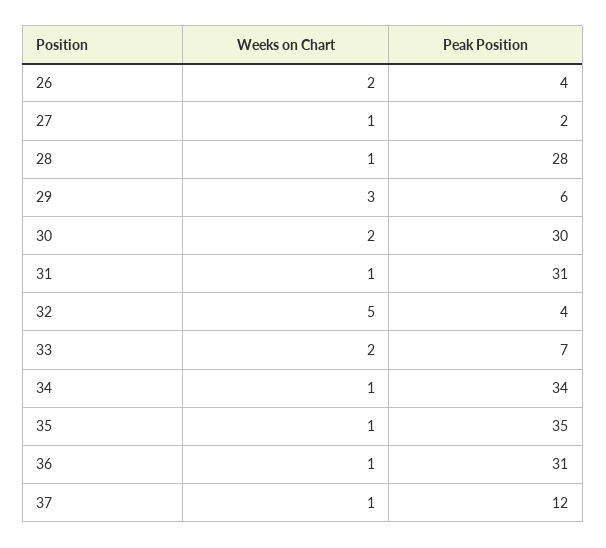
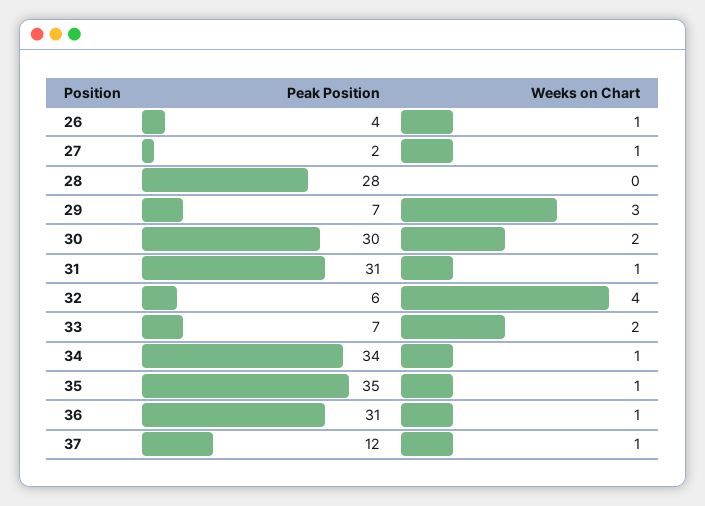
  {
    "Weeks on Chart": {
-     "26": 2,
+     "26": 1,
      "27": 1,
-     "28": 1,
+     "28": 0,
      "29": 3,
      "30": 2,
      "31": 1,
-     "32": 5,
+     "32": 4,
      "33": 2,
      "34": 1,
      "35": 1,
      "36": 1,
      "37": 1
    },
    "Peak Position": {
      "26": 4,
      "27": 2,
      "28": 28,
-     "29": 6,
+     "29": 7,
      "30": 30,
      "31": 31,
-     "32": 4,
+     "32": 6,
      "33": 7,
      "34": 34,
      "35": 35,
      "36": 31,
      "37": 12
    }
  }

